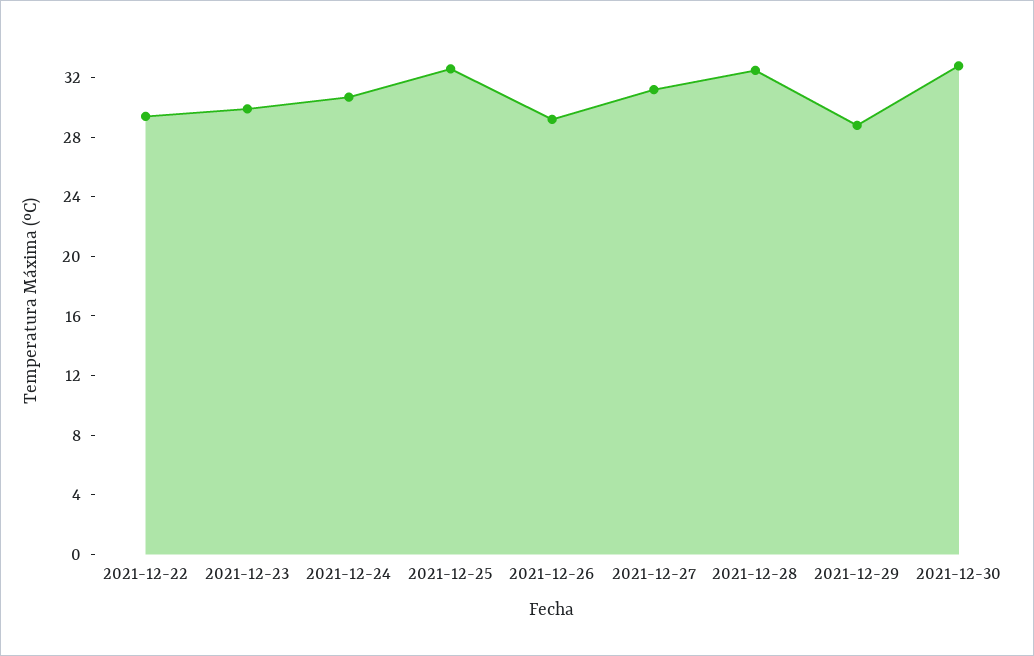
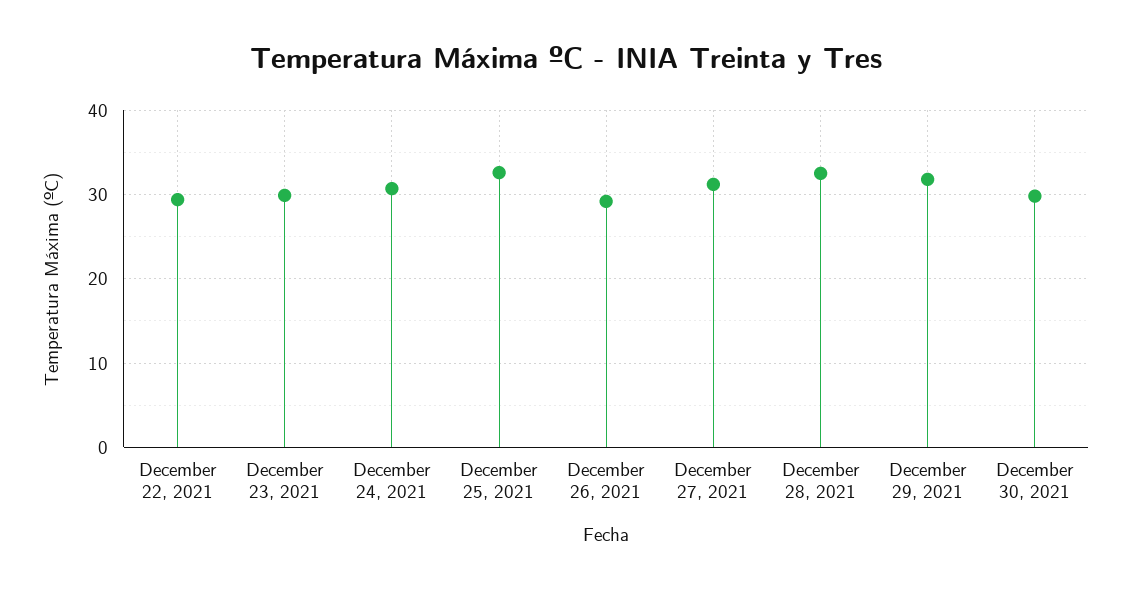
  {
    "2021-12-22": 29,
    "2021-12-23": 30,
    "2021-12-24": 31,
    "2021-12-25": 33,
    "2021-12-26": 29,
    "2021-12-27": 31,
    "2021-12-28": 33,
-   "2021-12-29": 29,
+   "2021-12-29": 32,
-   "2021-12-30": 33
+   "2021-12-30": 30
  }

